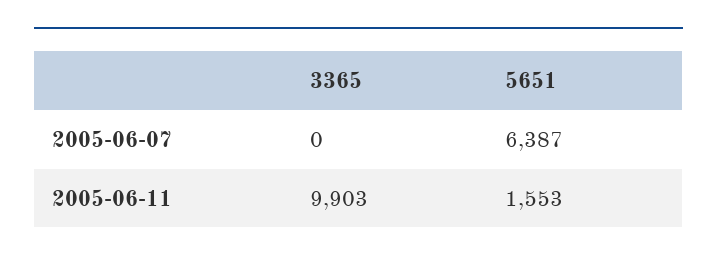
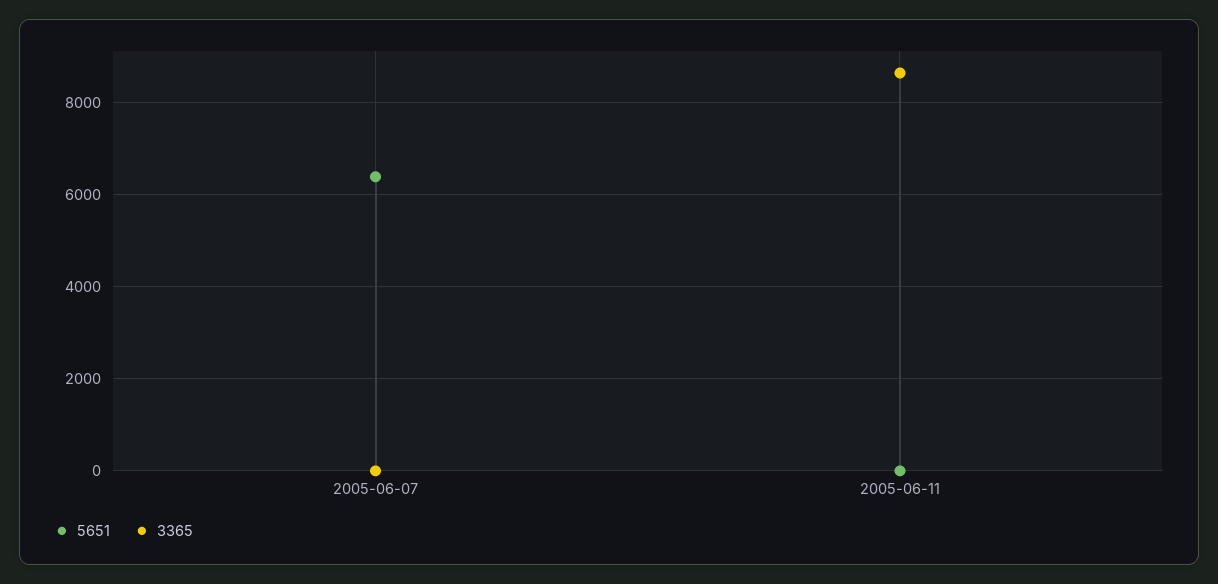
  {
    "3365": {
      "2005-06-07": 0,
-     "2005-06-11": 9903
+     "2005-06-11": 8600
    },
    "5651": {
      "2005-06-07": 6387,
-     "2005-06-11": 1553
+     "2005-06-11": 0
    }
  }

